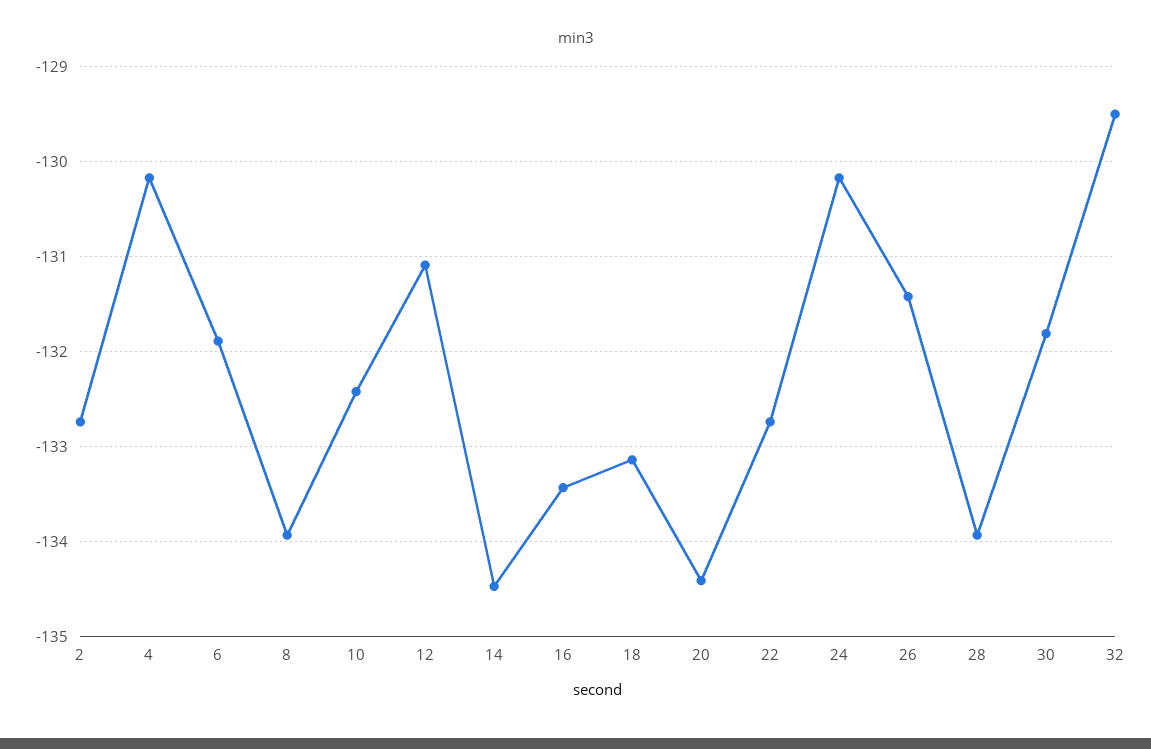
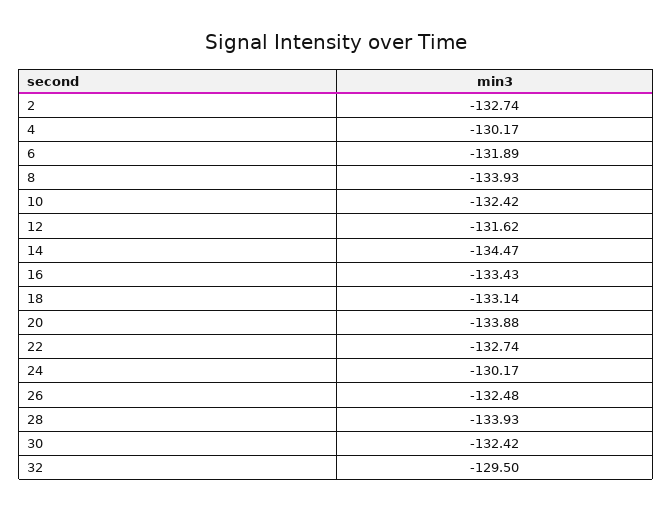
  {
    "2": -132.74,
    "4": -130.17,
    "6": -131.89,
    "8": -133.93,
    "10": -132.42,
-   "12": -131.1,
+   "12": -131.62,
    "14": -134.47,
    "16": -133.43,
    "18": -133.14,
-   "20": -134.4,
+   "20": -133.88,
    "22": -132.74,
    "24": -130.17,
-   "26": -131.4,
+   "26": -132.48,
    "28": -133.93,
-   "30": -131.8,
+   "30": -132.42,
    "32": -129.5
  }

